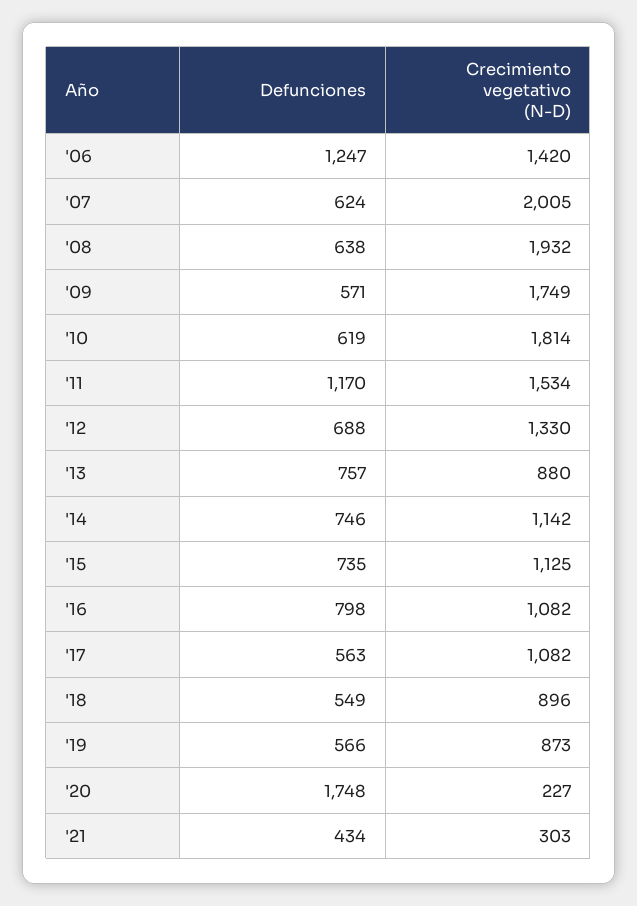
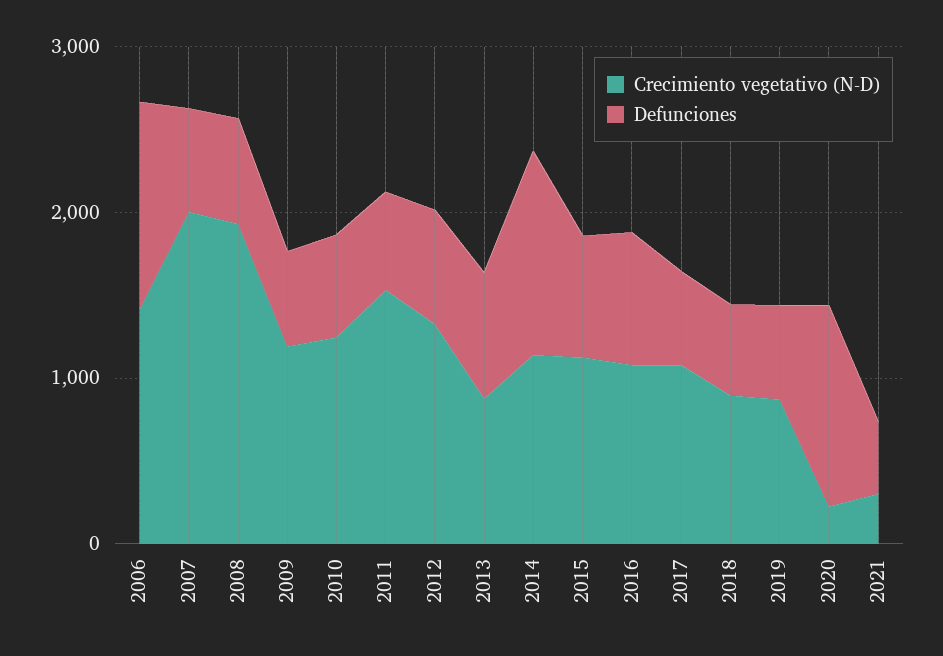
  {
    "Defunciones": {
      "'06": 1247,
      "'07": 624,
      "'08": 638,
      "'09": 571,
      "'10": 619,
-     "'11": 1170,
+     "'11": 600,
      "'12": 688,
      "'13": 757,
-     "'14": 746,
+     "'14": 1200,
      "'15": 735,
      "'16": 798,
      "'17": 563,
      "'18": 549,
      "'19": 566,
-     "'20": 1748,
+     "'20": 1200,
      "'21": 434
    },
    "Crecimiento vegetativo (N-D)": {
      "'06": 1420,
      "'07": 2005,
      "'08": 1932,
-     "'09": 1749,
+     "'09": 1200,
-     "'10": 1814,
+     "'10": 1200,
      "'11": 1534,
      "'12": 1330,
      "'13": 880,
      "'14": 1142,
      "'15": 1125,
      "'16": 1082,
      "'17": 1082,
      "'18": 896,
      "'19": 873,
      "'20": 227,
      "'21": 303
    }
  }

